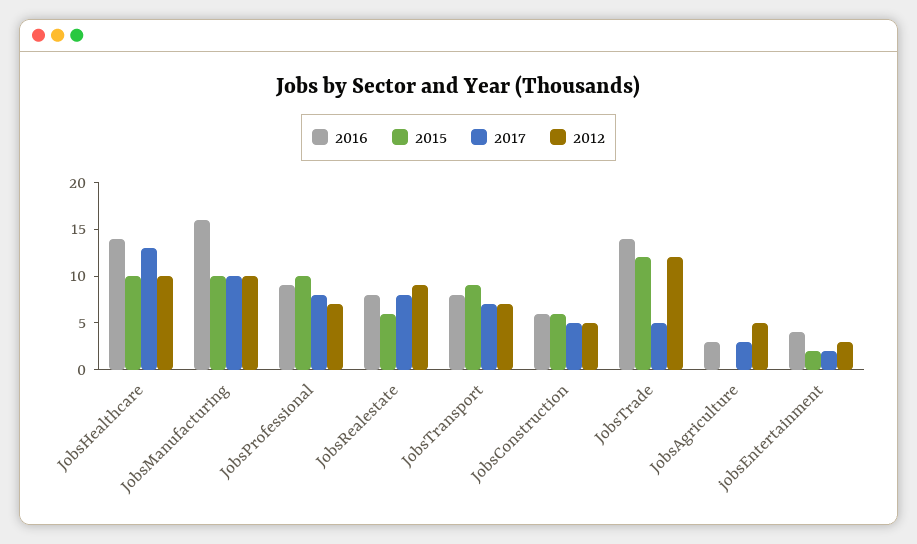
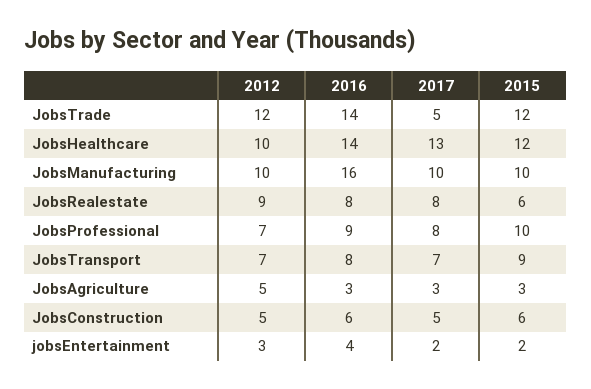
  {
    "2016": {
      "JobsHealthcare": 14,
      "JobsManufacturing": 16,
      "JobsProfessional": 9,
      "JobsRealestate": 8,
      "JobsTransport": 8,
      "JobsConstruction": 6,
      "JobsTrade": 14,
      "JobsAgriculture": 3,
      "jobsEntertainment": 4
    },
    "2015": {
-     "JobsHealthcare": 10,
+     "JobsHealthcare": 12,
      "JobsManufacturing": 10,
      "JobsProfessional": 10,
      "JobsRealestate": 6,
      "JobsTransport": 9,
      "JobsConstruction": 6,
      "JobsTrade": 12,
-     "JobsAgriculture": 0,
+     "JobsAgriculture": 3,
      "jobsEntertainment": 2
    },
    "2017": {
      "JobsHealthcare": 13,
      "JobsManufacturing": 10,
      "JobsProfessional": 8,
      "JobsRealestate": 8,
      "JobsTransport": 7,
      "JobsConstruction": 5,
      "JobsTrade": 5,
      "JobsAgriculture": 3,
      "jobsEntertainment": 2
    },
    "2012": {
      "JobsHealthcare": 10,
      "JobsManufacturing": 10,
      "JobsProfessional": 7,
      "JobsRealestate": 9,
      "JobsTransport": 7,
      "JobsConstruction": 5,
      "JobsTrade": 12,
      "JobsAgriculture": 5,
      "jobsEntertainment": 3
    }
  }

